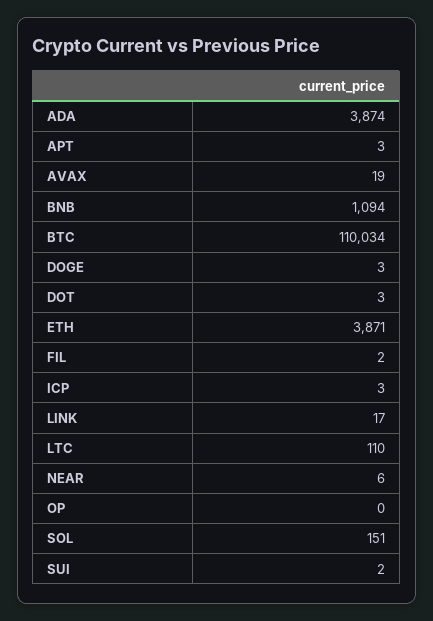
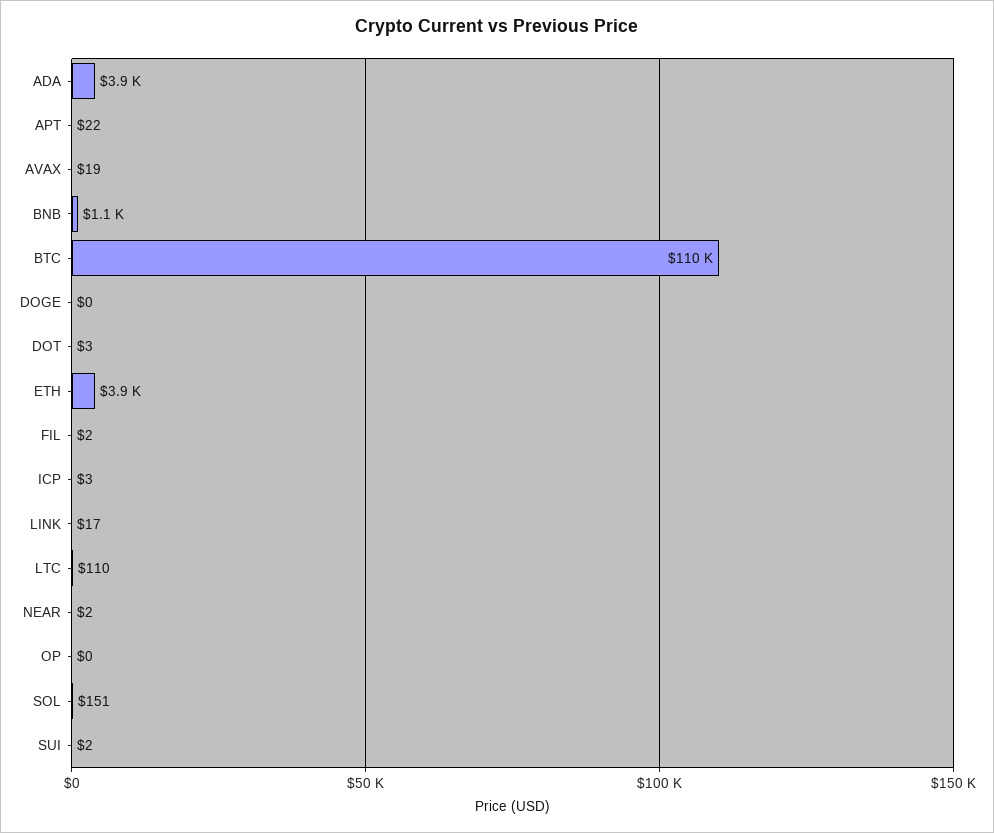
  {
    "ADA": 3874,
-   "APT": 3,
+   "APT": 22,
    "AVAX": 19,
    "BNB": 1094,
    "BTC": 110034,
-   "DOGE": 3,
+   "DOGE": 0,
    "DOT": 3,
    "ETH": 3871,
    "FIL": 2,
    "ICP": 3,
    "LINK": 17,
    "LTC": 110,
-   "NEAR": 6,
+   "NEAR": 2,
    "OP": 0,
    "SOL": 151,
    "SUI": 2
  }

